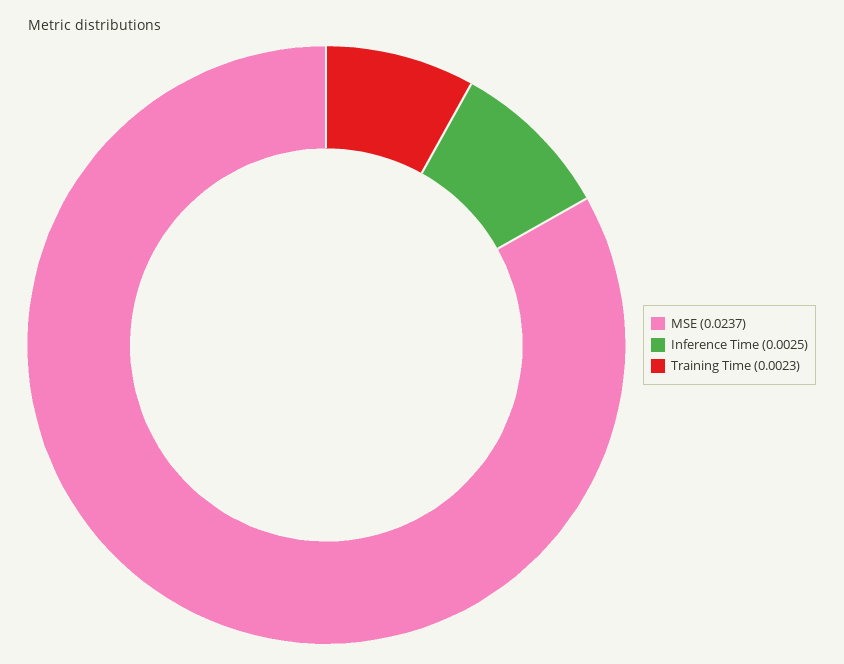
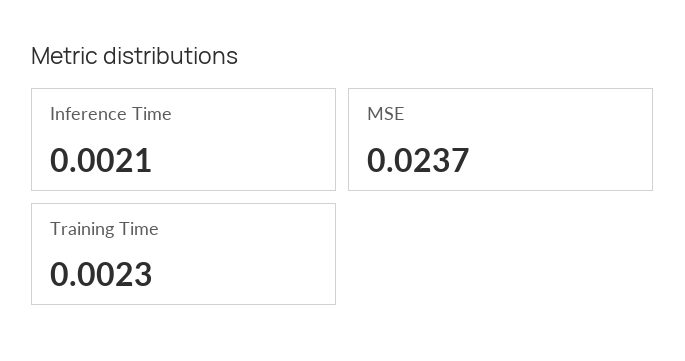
  {
    "MSE": 0.0237,
-   "Inference Time": 0.0025,
+   "Inference Time": 0.0021,
    "Training Time": 0.0023
  }

